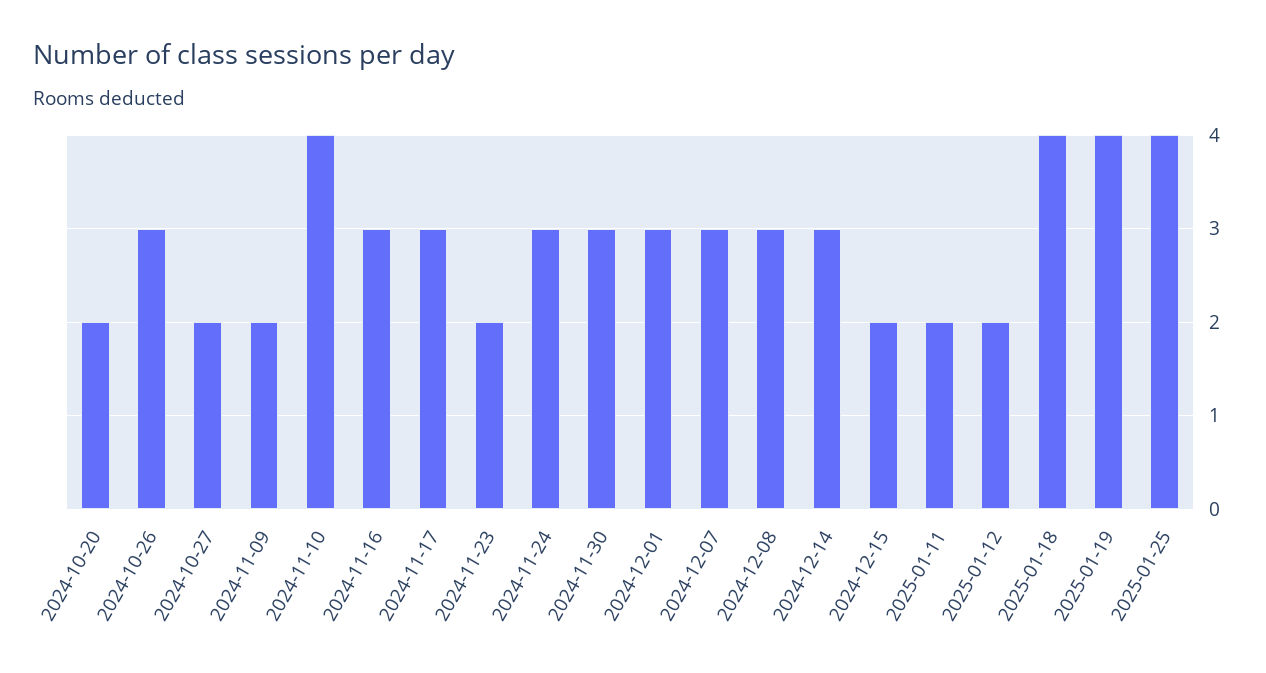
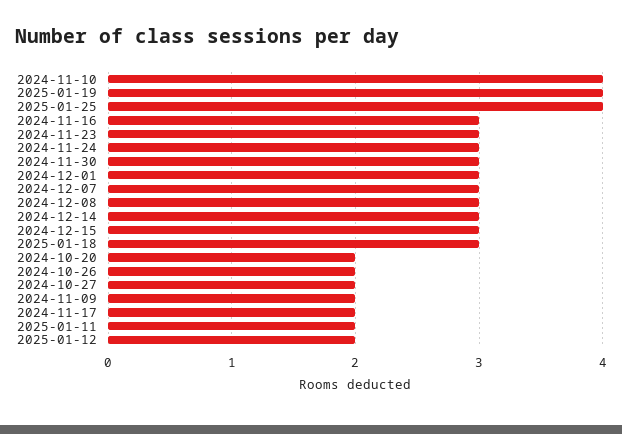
  {
    "2024-10-20": 2,
-   "2024-10-26": 3,
+   "2024-10-26": 2,
    "2024-10-27": 2,
    "2024-11-09": 2,
    "2024-11-10": 4,
    "2024-11-16": 3,
-   "2024-11-17": 3,
+   "2024-11-17": 2,
-   "2024-11-23": 2,
+   "2024-11-23": 3,
    "2024-11-24": 3,
    "2024-11-30": 3,
    "2024-12-01": 3,
    "2024-12-07": 3,
    "2024-12-08": 3,
    "2024-12-14": 3,
-   "2024-12-15": 2,
+   "2024-12-15": 3,
    "2025-01-11": 2,
    "2025-01-12": 2,
-   "2025-01-18": 4,
+   "2025-01-18": 3,
    "2025-01-19": 4,
    "2025-01-25": 4
  }

